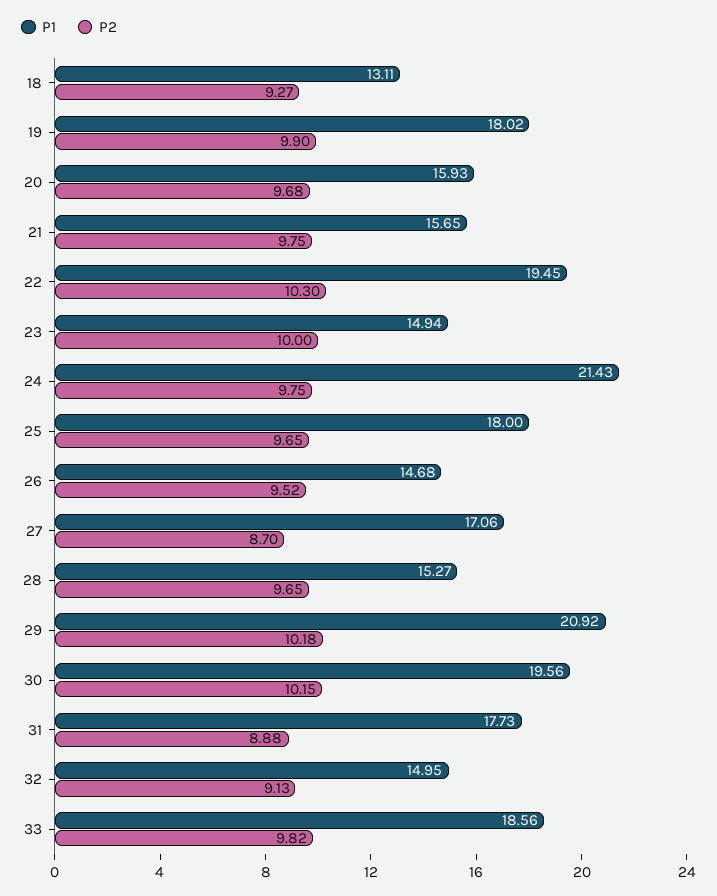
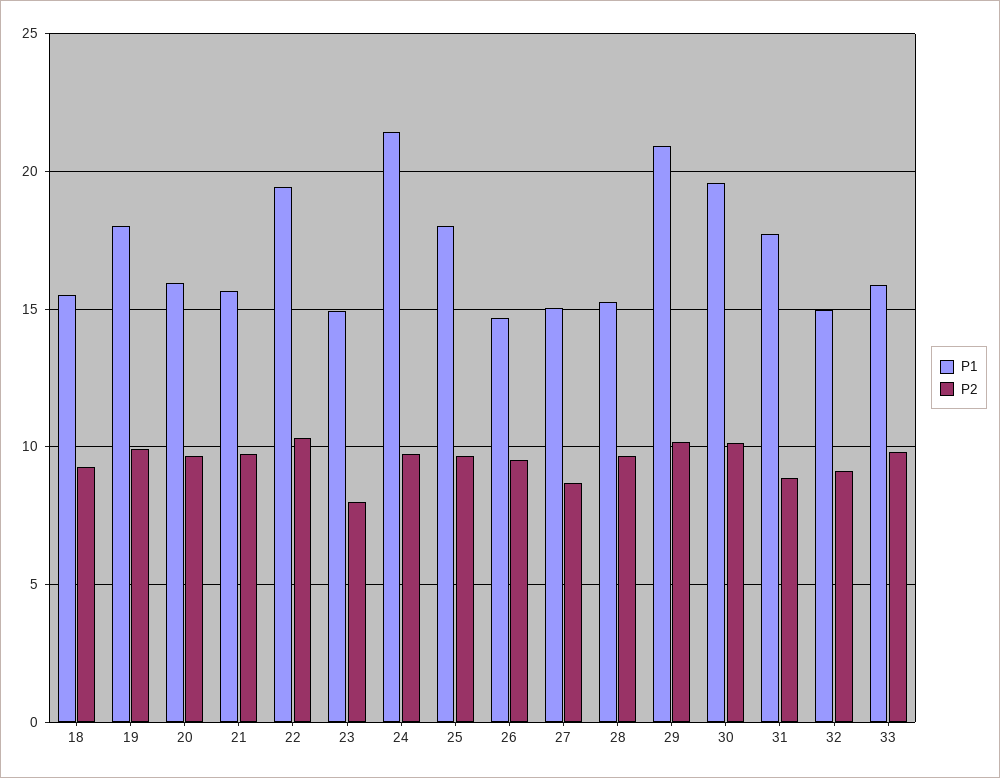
  {
    "P1": {
-     "18": 13.11,
+     "18": 15.5,
      "19": 18.02,
      "20": 15.93,
      "21": 15.65,
      "22": 19.45,
      "23": 14.94,
      "24": 21.43,
      "25": 18,
      "26": 14.68,
-     "27": 17.06,
+     "27": 15,
      "28": 15.27,
      "29": 20.92,
      "30": 19.56,
      "31": 17.73,
      "32": 14.95,
-     "33": 18.56
+     "33": 16
    },
    "P2": {
      "18": 9.27,
      "19": 9.9,
      "20": 9.68,
      "21": 9.75,
      "22": 10.3,
-     "23": 10,
+     "23": 8,
      "24": 9.75,
      "25": 9.65,
      "26": 9.52,
      "27": 8.7,
      "28": 9.65,
      "29": 10.18,
      "30": 10.15,
      "31": 8.88,
      "32": 9.13,
      "33": 9.82
    }
  }

